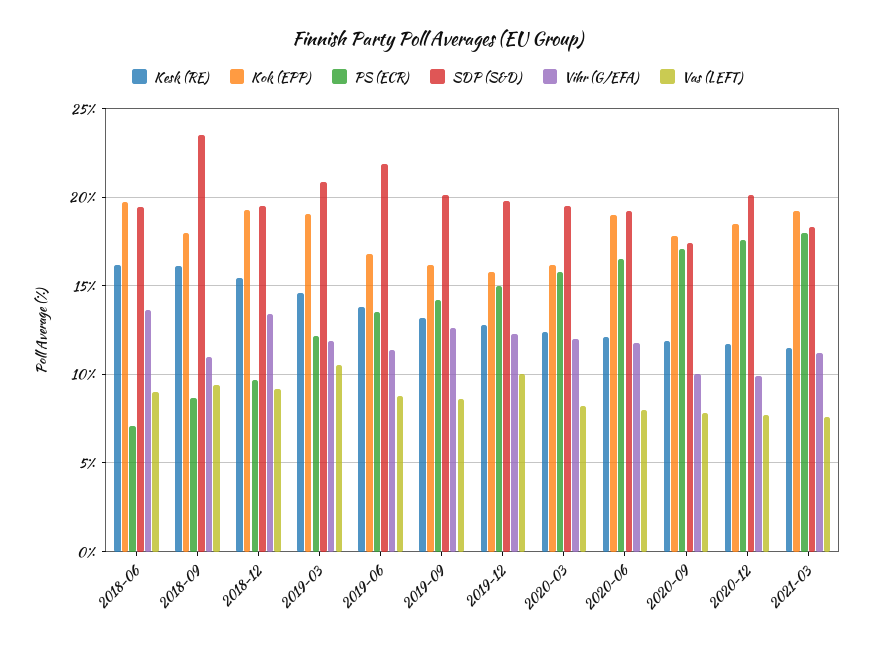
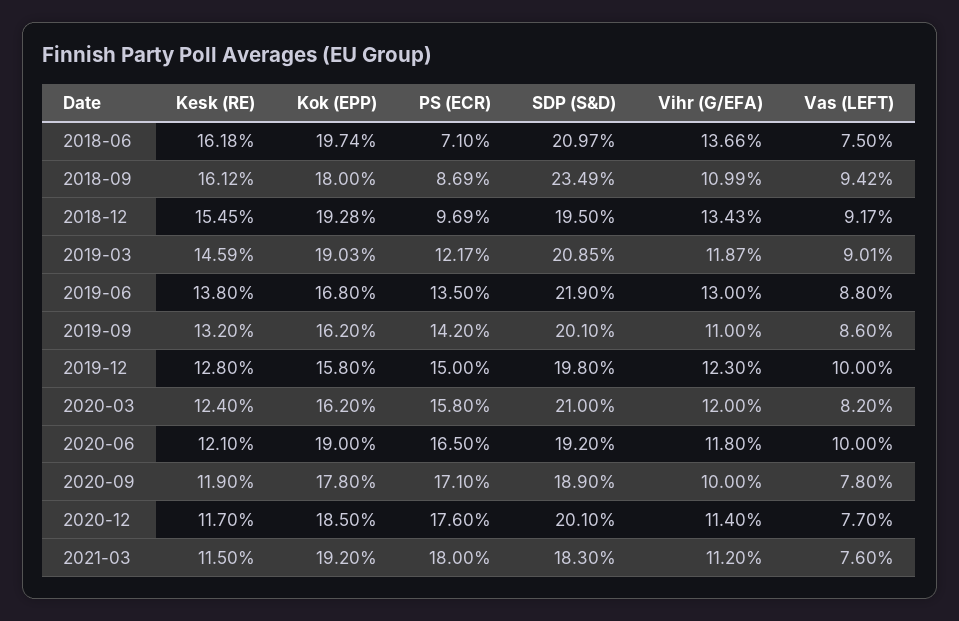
  {
    "Kesk (RE)": {
      "2018-06": 16.18,
      "2018-09": 16.12,
      "2018-12": 15.45,
      "2019-03": 14.59,
      "2019-06": 13.8,
      "2019-09": 13.2,
      "2019-12": 12.8,
      "2020-03": 12.4,
      "2020-06": 12.1,
      "2020-09": 11.9,
      "2020-12": 11.7,
      "2021-03": 11.5
    },
    "Kok (EPP)": {
      "2018-06": 19.74,
      "2018-09": 18,
      "2018-12": 19.28,
      "2019-03": 19.03,
      "2019-06": 16.8,
      "2019-09": 16.2,
      "2019-12": 15.8,
      "2020-03": 16.2,
      "2020-06": 19,
      "2020-09": 17.8,
      "2020-12": 18.5,
      "2021-03": 19.2
    },
    "PS (ECR)": {
      "2018-06": 7.1,
      "2018-09": 8.69,
      "2018-12": 9.69,
      "2019-03": 12.17,
      "2019-06": 13.5,
      "2019-09": 14.2,
      "2019-12": 15,
      "2020-03": 15.8,
      "2020-06": 16.5,
      "2020-09": 17.1,
      "2020-12": 17.6,
      "2021-03": 18
    },
    "SDP (S&D)": {
-     "2018-06": 19.5,
+     "2018-06": 20.97,
      "2018-09": 23.49,
      "2018-12": 19.5,
      "2019-03": 20.85,
      "2019-06": 21.9,
      "2019-09": 20.1,
      "2019-12": 19.8,
-     "2020-03": 19.5,
+     "2020-03": 21,
      "2020-06": 19.2,
-     "2020-09": 17.5,
+     "2020-09": 18.9,
      "2020-12": 20.1,
      "2021-03": 18.3
    },
    "Vihr (G/EFA)": {
      "2018-06": 13.66,
      "2018-09": 10.99,
      "2018-12": 13.43,
      "2019-03": 11.87,
-     "2019-06": 11.5,
+     "2019-06": 13,
-     "2019-09": 12.5,
+     "2019-09": 11,
      "2019-12": 12.3,
      "2020-03": 12,
      "2020-06": 11.8,
      "2020-09": 10,
-     "2020-12": 10,
+     "2020-12": 11.4,
      "2021-03": 11.2
    },
    "Vas (LEFT)": {
-     "2018-06": 9,
+     "2018-06": 7.5,
      "2018-09": 9.42,
      "2018-12": 9.17,
-     "2019-03": 10.5,
+     "2019-03": 9.01,
      "2019-06": 8.8,
      "2019-09": 8.6,
      "2019-12": 10,
      "2020-03": 8.2,
-     "2020-06": 8,
+     "2020-06": 10,
      "2020-09": 7.8,
      "2020-12": 7.7,
      "2021-03": 7.6
    }
  }

